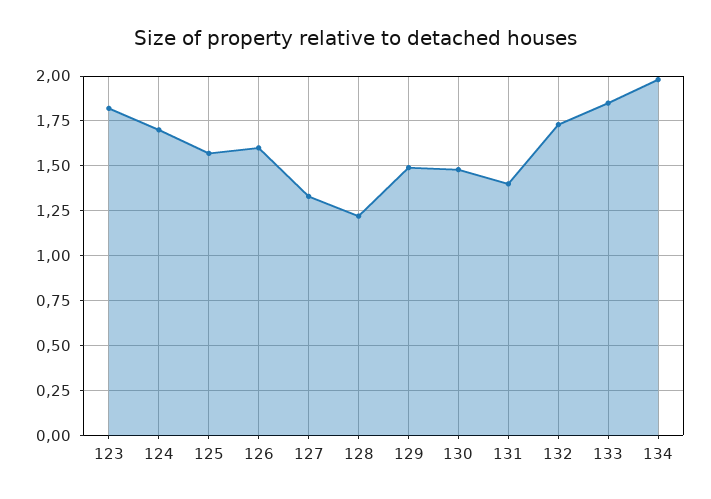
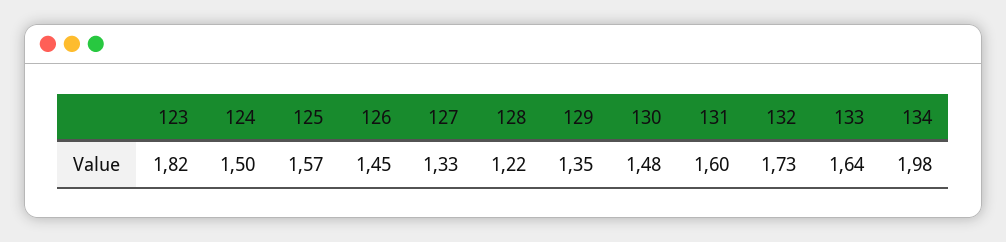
  {
    "123": 1.82,
-   "124": 1.7,
+   "124": 1.5,
    "125": 1.57,
-   "126": 1.6,
+   "126": 1.45,
    "127": 1.33,
    "128": 1.22,
-   "129": 1.5,
+   "129": 1.35,
    "130": 1.48,
-   "131": 1.4,
+   "131": 1.6,
    "132": 1.73,
-   "133": 1.85,
+   "133": 1.64,
    "134": 1.98
  }

